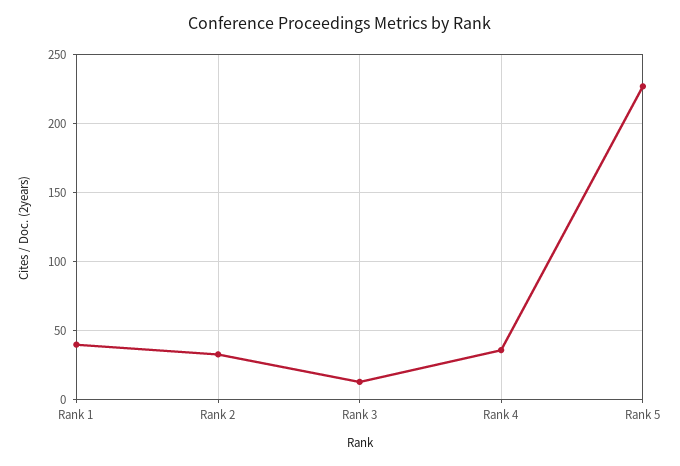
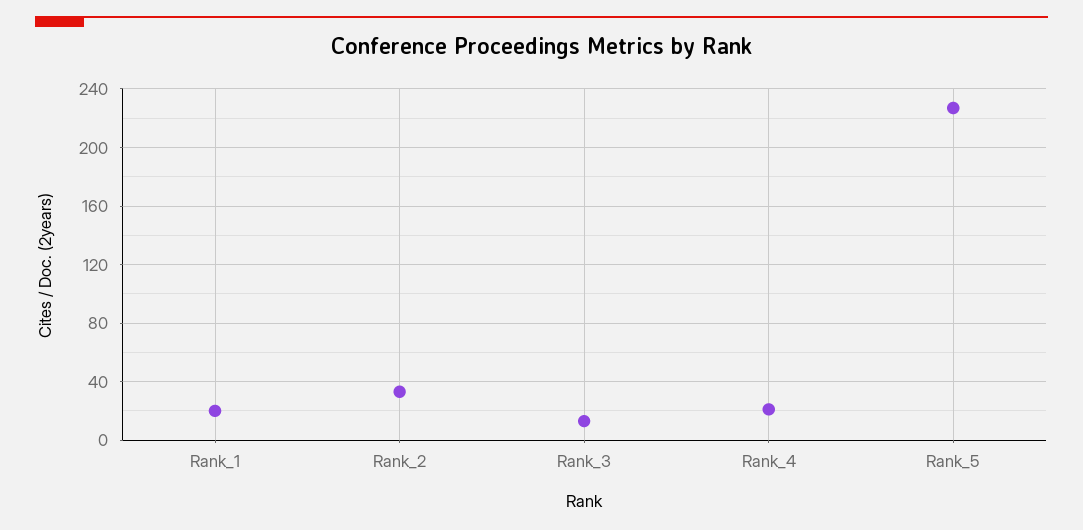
  {
-   "Rank 1": 40,
+   "Rank 1": 20,
    "Rank 2": 35,
    "Rank 3": 15,
-   "Rank 4": 35,
+   "Rank 4": 20,
    "Rank 5": 225
  }

